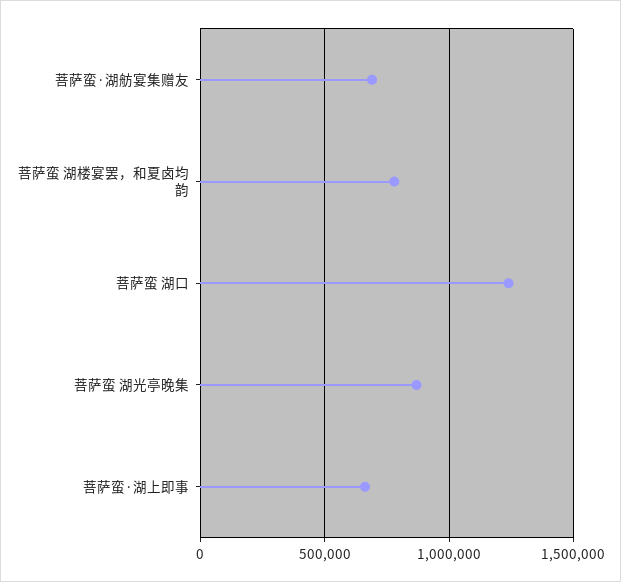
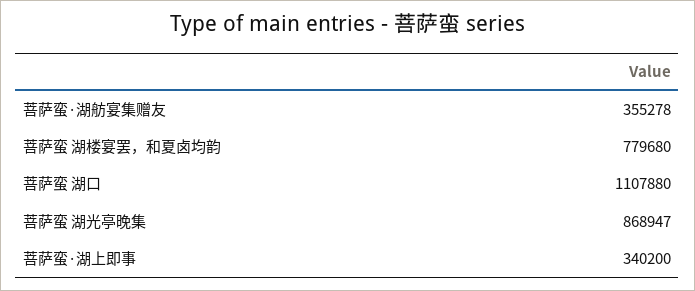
  {
-   "菩萨蛮·湖舫宴集赠友": 700000,
+   "菩萨蛮·湖舫宴集赠友": 355278,
    "菩萨蛮 湖楼宴罢，和夏卤均韵": 779680,
-   "菩萨蛮 湖口": 1250000,
+   "菩萨蛮 湖口": 1107880,
    "菩萨蛮 湖光亭晚集": 868947,
-   "菩萨蛮·湖上即事": 650000
+   "菩萨蛮·湖上即事": 340200
  }

